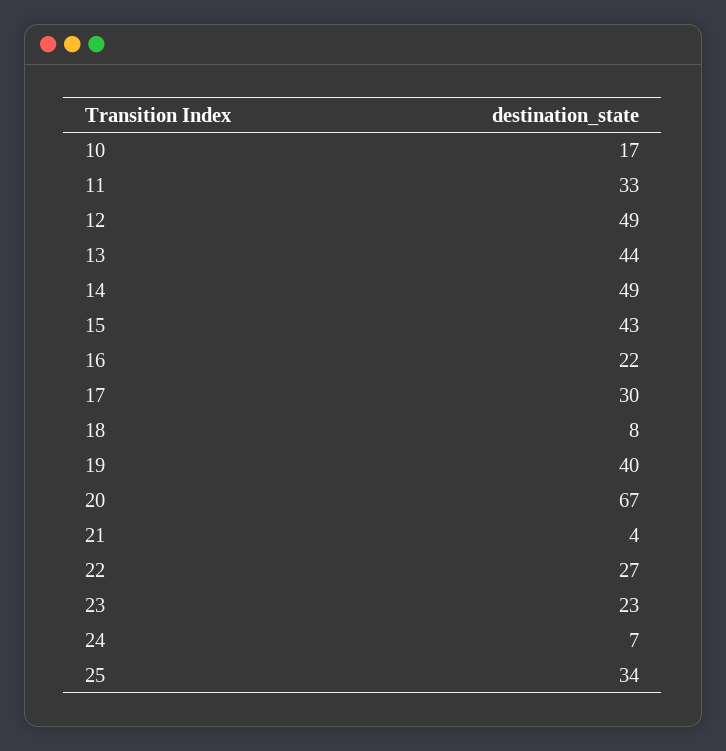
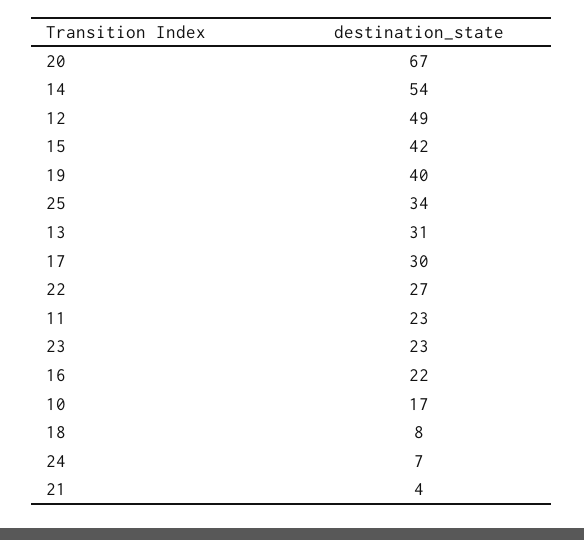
  {
    "10": 17,
-   "11": 33,
+   "11": 23,
    "12": 49,
-   "13": 44,
+   "13": 31,
-   "14": 49,
+   "14": 54,
-   "15": 43,
+   "15": 42,
    "16": 22,
    "17": 30,
    "18": 8,
    "19": 40,
    "20": 67,
    "21": 4,
    "22": 27,
    "23": 23,
    "24": 7,
    "25": 34
  }

